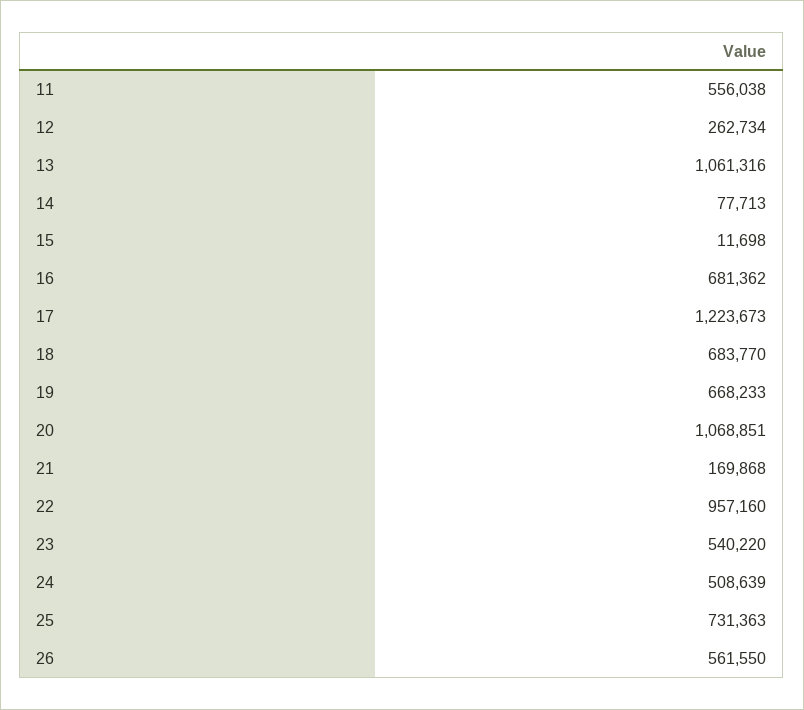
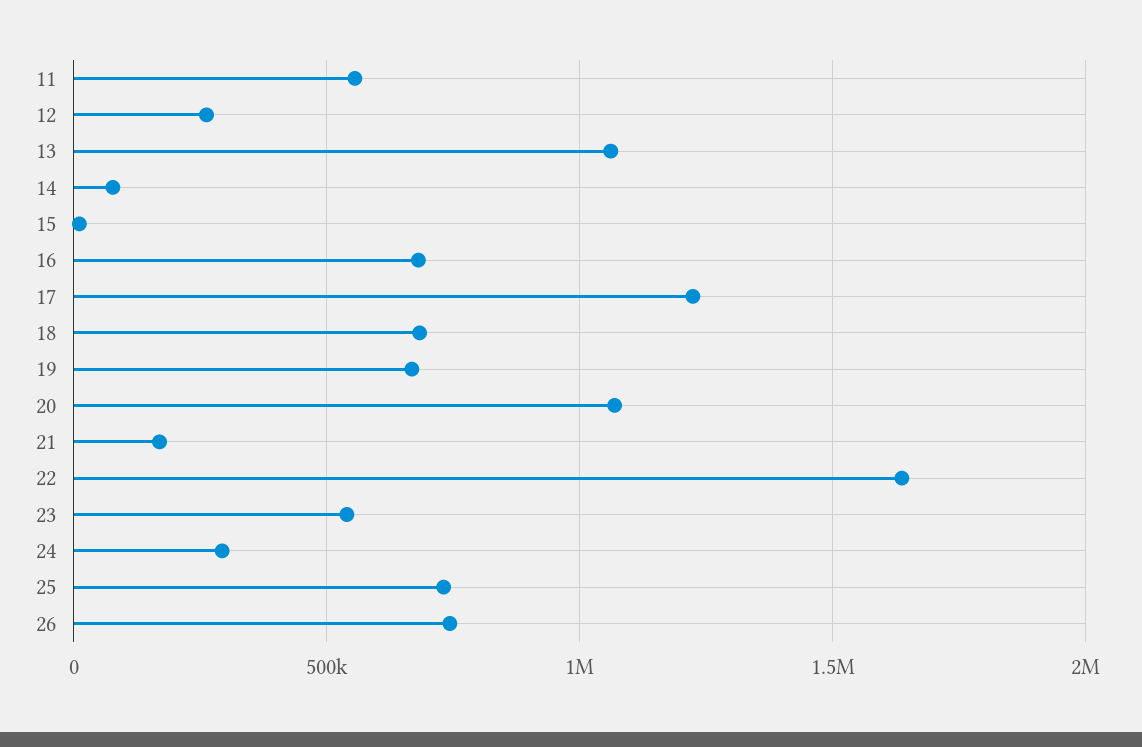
  {
    "11": 556038,
    "12": 262734,
    "13": 1061316,
    "14": 77713,
    "15": 11698,
    "16": 681362,
    "17": 1223673,
    "18": 683770,
    "19": 668233,
    "20": 1068851,
    "21": 169868,
-   "22": 957160,
+   "22": 1650000,
    "23": 540220,
-   "24": 508639,
+   "24": 300000,
    "25": 731363,
-   "26": 561550
+   "26": 750000
  }

